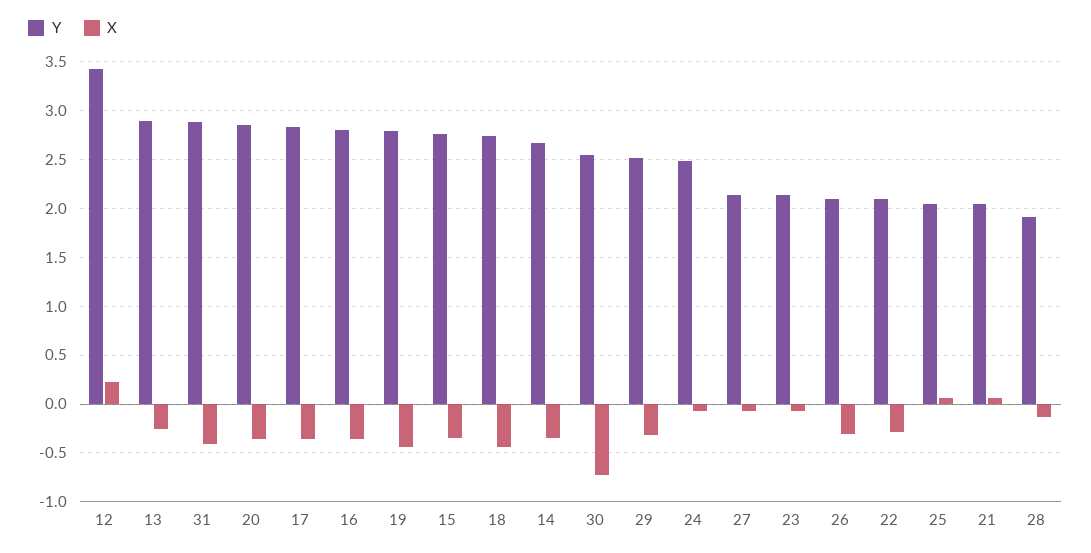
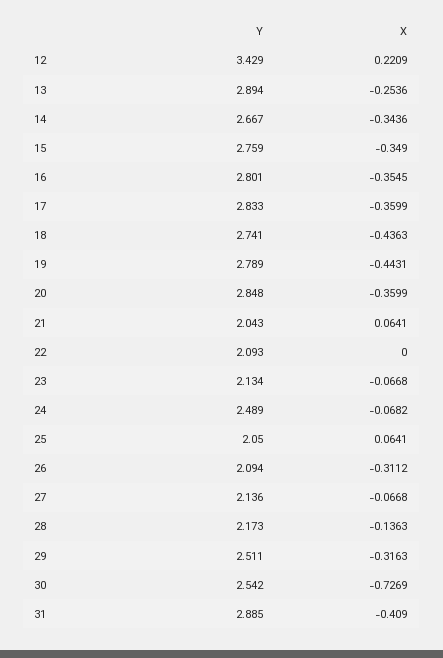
  {
    "Y": {
      "12": 3.429,
      "13": 2.894,
      "31": 2.885,
      "20": 2.848,
      "17": 2.833,
      "16": 2.801,
      "19": 2.789,
      "15": 2.759,
      "18": 2.741,
      "14": 2.667,
      "30": 2.542,
      "29": 2.511,
      "24": 2.489,
      "27": 2.136,
      "23": 2.134,
      "26": 2.094,
      "22": 2.093,
      "25": 2.05,
      "21": 2.043,
-     "28": 1.9
+     "28": 2.173
    },
    "X": {
      "12": 0.2209,
      "13": -0.2536,
      "31": -0.409,
      "20": -0.3599,
      "17": -0.3599,
      "16": -0.3545,
      "19": -0.4431,
      "15": -0.349,
      "18": -0.4363,
      "14": -0.3436,
      "30": -0.7269,
      "29": -0.3163,
      "24": -0.0682,
      "27": -0.0668,
      "23": -0.0668,
      "26": -0.3112,
-     "22": -0.3,
+     "22": 0,
      "25": 0.0641,
      "21": 0.0641,
      "28": -0.1363
    }
  }

